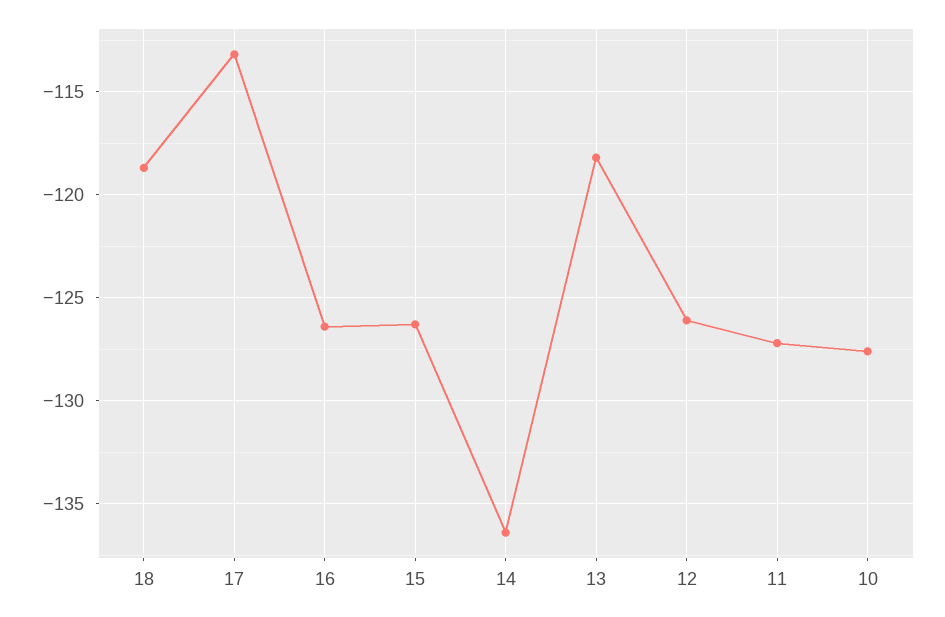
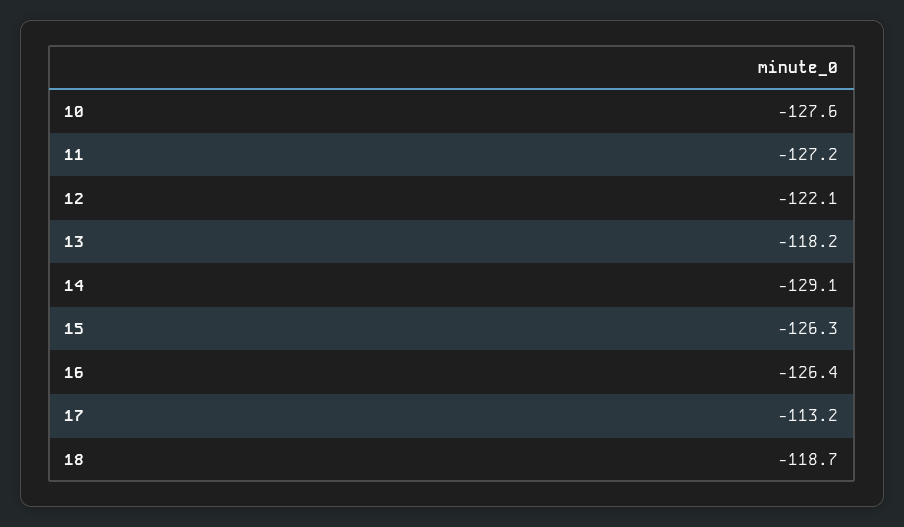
  {
    "18": -118.7,
    "17": -113.2,
    "16": -126.4,
    "15": -126.3,
-   "14": -136.5,
+   "14": -129.1,
    "13": -118.2,
-   "12": -126,
+   "12": -122.1,
    "11": -127.2,
    "10": -127.6
  }

